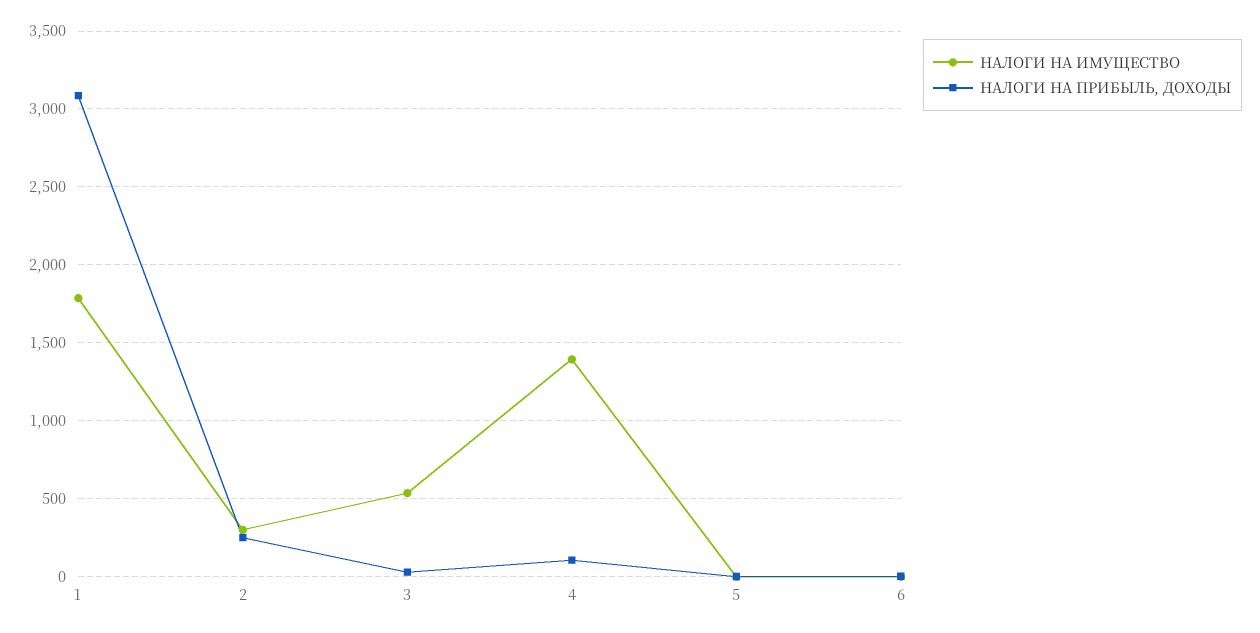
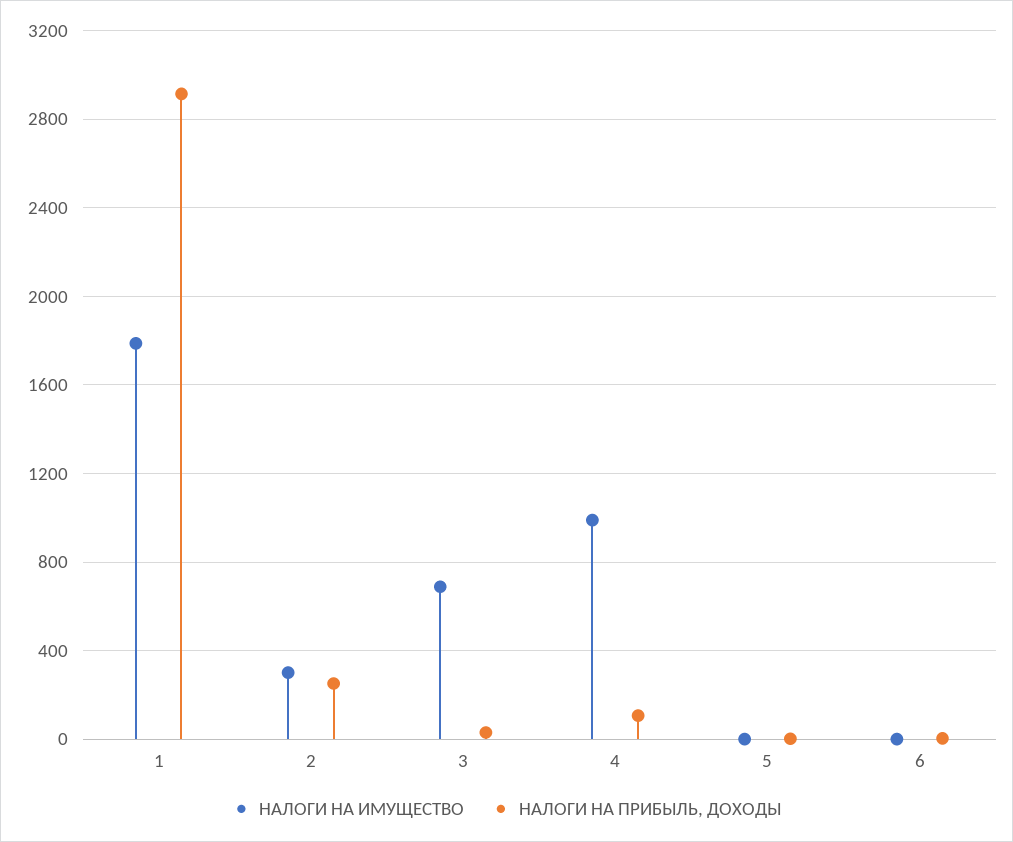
  {
    "НАЛОГИ НА ИМУЩЕСТВО": {
      "1": 1800,
      "2": 300,
-     "3": 550,
+     "3": 700,
-     "4": 1400,
+     "4": 1000,
      "5": 0,
      "6": 0
    },
    "НАЛОГИ НА ПРИБЫЛЬ, ДОХОДЫ": {
-     "1": 3100,
+     "1": 2900,
      "2": 250,
      "3": 50,
      "4": 100,
      "5": 0,
      "6": 0
    }
  }

